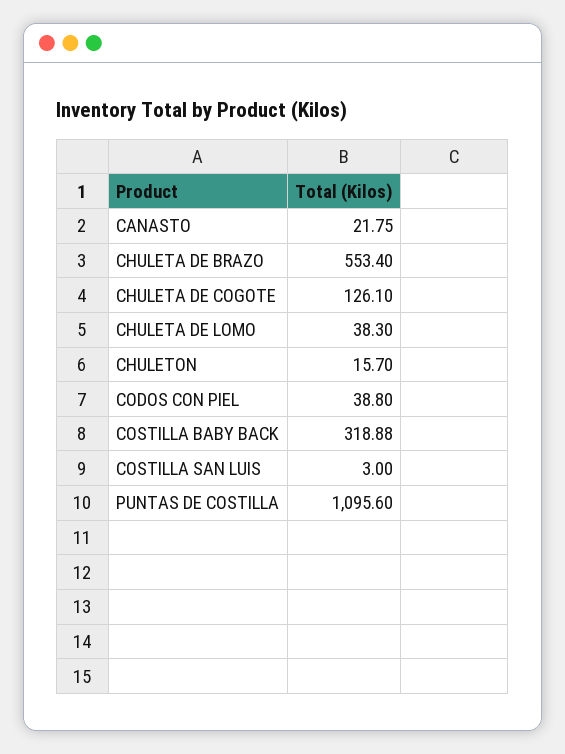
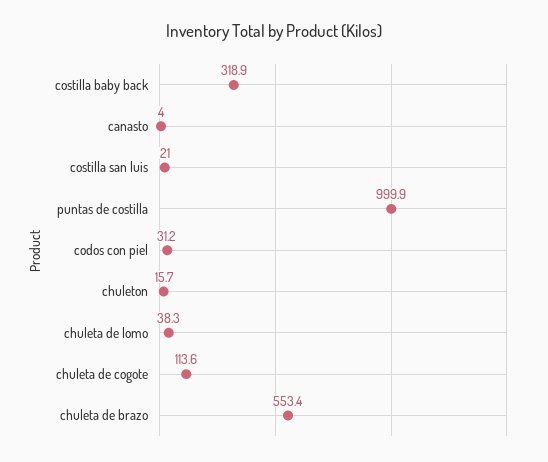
  {
-   "CANASTO": 21.75,
+   "CANASTO": 4,
    "CHULETA DE BRAZO": 553.4,
-   "CHULETA DE COGOTE": 126.1,
+   "CHULETA DE COGOTE": 113.6,
    "CHULETA DE LOMO": 38.3,
    "CHULETON": 15.7,
-   "CODOS CON PIEL": 38.8,
+   "CODOS CON PIEL": 31.2,
    "COSTILLA BABY BACK": 318.88,
-   "COSTILLA SAN LUIS": 3,
+   "COSTILLA SAN LUIS": 21,
-   "PUNTAS DE COSTILLA": 1095.6
+   "PUNTAS DE COSTILLA": 999.9
  }

